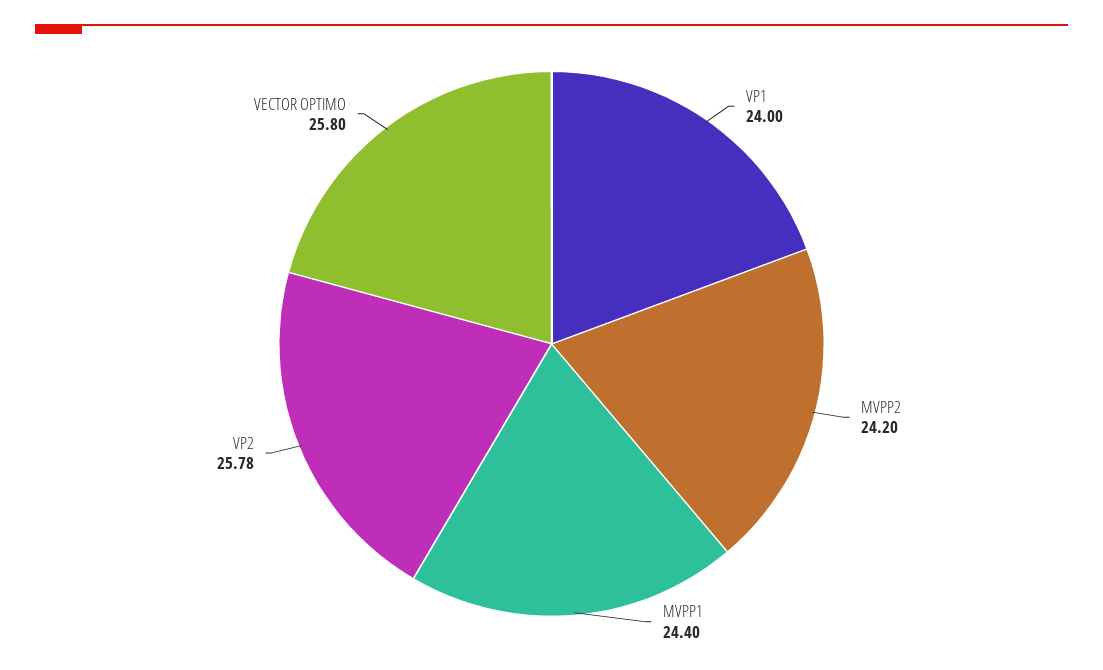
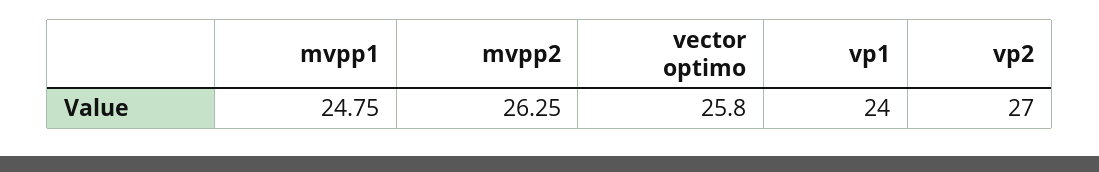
  {
    "VP1": 24,
-   "MVPP2": 24.2,
+   "MVPP2": 26.25,
-   "MVPP1": 24.4,
+   "MVPP1": 24.75,
-   "VP2": 25.78,
+   "VP2": 27,
    "VECTOR OPTIMO": 25.8
  }

